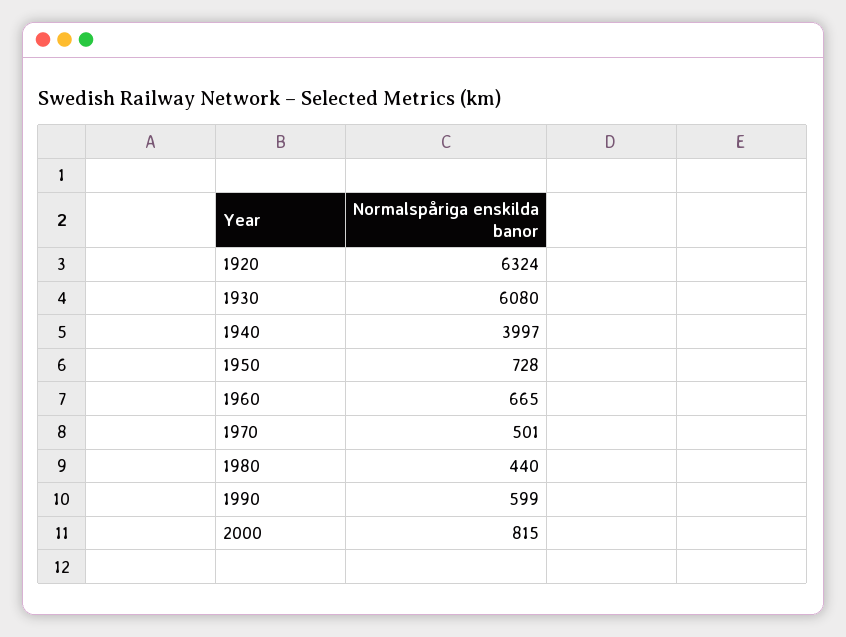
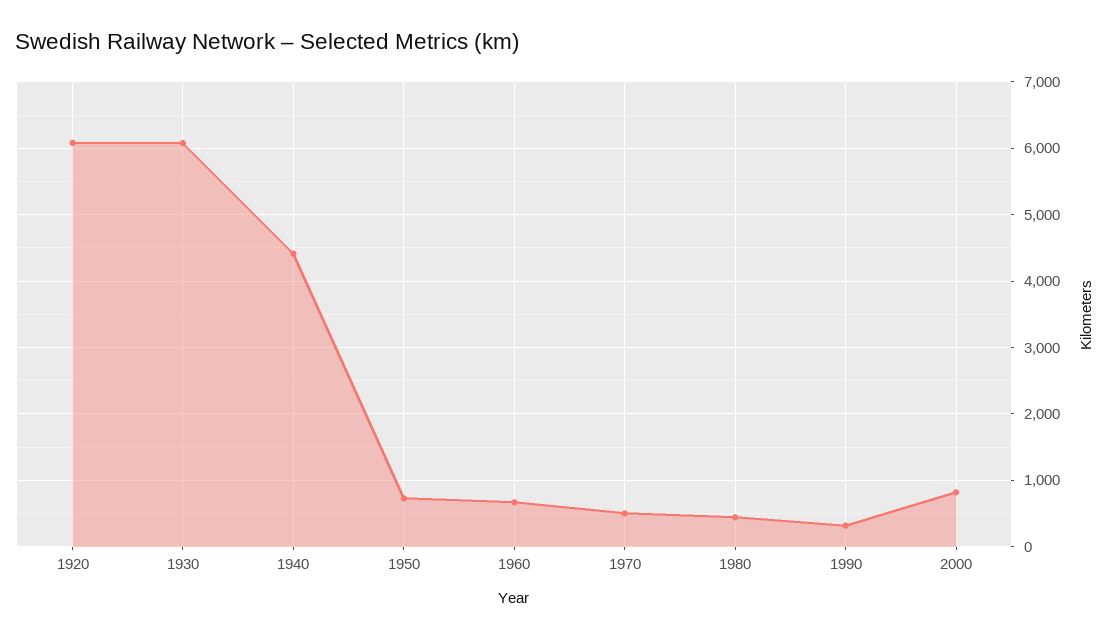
  {
-   "1920": 6324,
+   "1920": 6100,
    "1930": 6080,
-   "1940": 3997,
+   "1940": 4400,
    "1950": 728,
    "1960": 665,
    "1970": 501,
    "1980": 440,
-   "1990": 599,
+   "1990": 300,
    "2000": 815
  }

